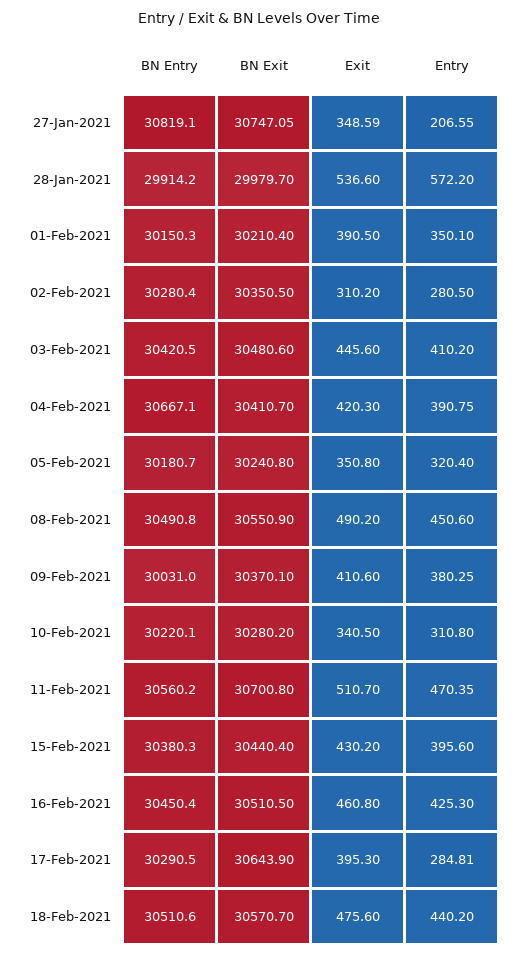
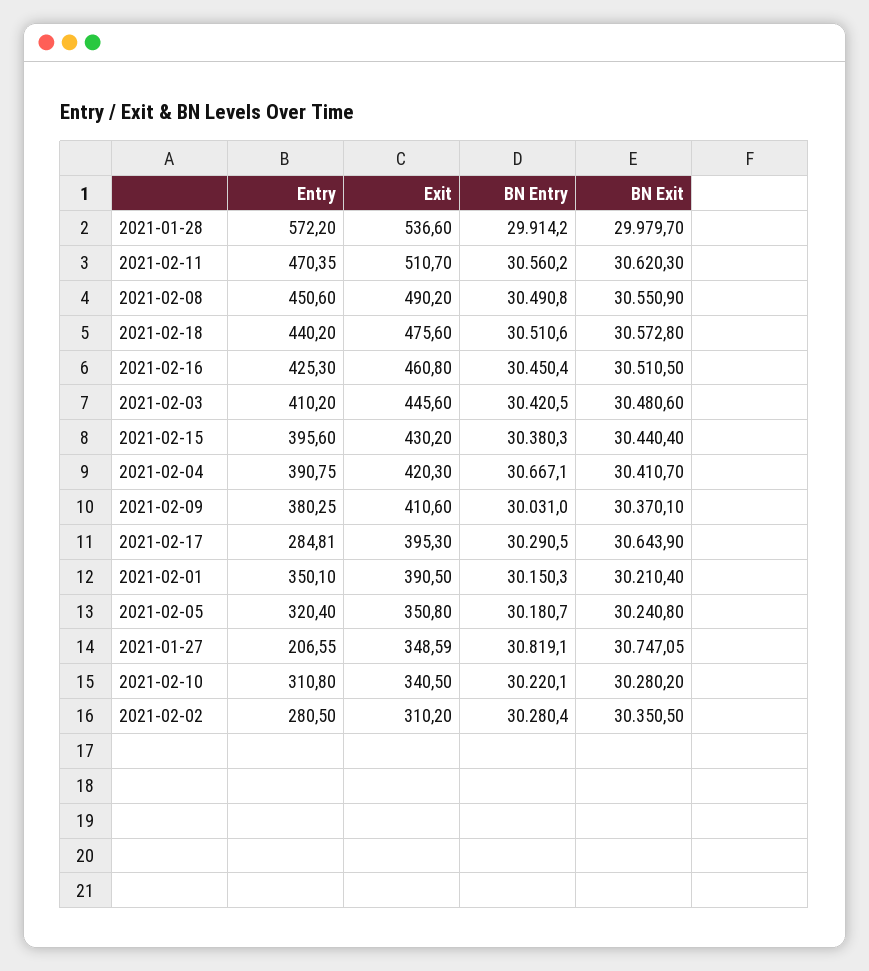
  {
    "BN Entry": {
      "27-Jan-2021": 30819.1,
      "28-Jan-2021": 29914.2,
      "01-Feb-2021": 30150.3,
      "02-Feb-2021": 30280.4,
      "03-Feb-2021": 30420.5,
      "04-Feb-2021": 30667.1,
      "05-Feb-2021": 30180.7,
      "08-Feb-2021": 30490.8,
      "09-Feb-2021": 30031,
      "10-Feb-2021": 30220.1,
      "11-Feb-2021": 30560.2,
      "15-Feb-2021": 30380.3,
      "16-Feb-2021": 30450.4,
      "17-Feb-2021": 30290.5,
      "18-Feb-2021": 30510.6
    },
    "BN Exit": {
      "27-Jan-2021": 30747.05,
      "28-Jan-2021": 29979.7,
      "01-Feb-2021": 30210.4,
      "02-Feb-2021": 30350.5,
      "03-Feb-2021": 30480.6,
      "04-Feb-2021": 30410.7,
      "05-Feb-2021": 30240.8,
      "08-Feb-2021": 30550.9,
      "09-Feb-2021": 30370.1,
      "10-Feb-2021": 30280.2,
-     "11-Feb-2021": 30700.8,
+     "11-Feb-2021": 30620.3,
      "15-Feb-2021": 30440.4,
      "16-Feb-2021": 30510.5,
      "17-Feb-2021": 30643.9,
-     "18-Feb-2021": 30570.7
+     "18-Feb-2021": 30572.8
    },
    "Exit": {
      "27-Jan-2021": 348.59,
      "28-Jan-2021": 536.6,
      "01-Feb-2021": 390.5,
      "02-Feb-2021": 310.2,
      "03-Feb-2021": 445.6,
      "04-Feb-2021": 420.3,
      "05-Feb-2021": 350.8,
      "08-Feb-2021": 490.2,
      "09-Feb-2021": 410.6,
      "10-Feb-2021": 340.5,
      "11-Feb-2021": 510.7,
      "15-Feb-2021": 430.2,
      "16-Feb-2021": 460.8,
      "17-Feb-2021": 395.3,
      "18-Feb-2021": 475.6
    },
    "Entry": {
      "27-Jan-2021": 206.55,
      "28-Jan-2021": 572.2,
      "01-Feb-2021": 350.1,
      "02-Feb-2021": 280.5,
      "03-Feb-2021": 410.2,
      "04-Feb-2021": 390.75,
      "05-Feb-2021": 320.4,
      "08-Feb-2021": 450.6,
      "09-Feb-2021": 380.25,
      "10-Feb-2021": 310.8,
      "11-Feb-2021": 470.35,
      "15-Feb-2021": 395.6,
      "16-Feb-2021": 425.3,
      "17-Feb-2021": 284.81,
      "18-Feb-2021": 440.2
    }
  }

